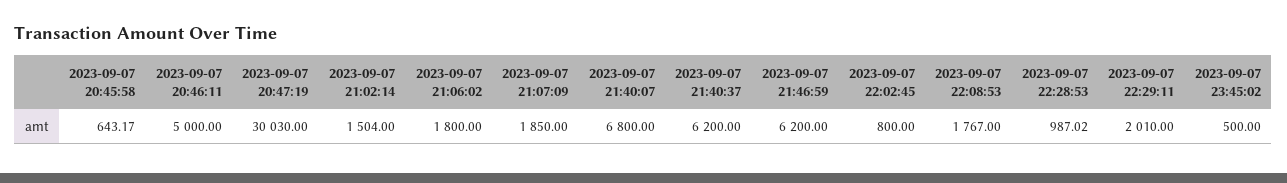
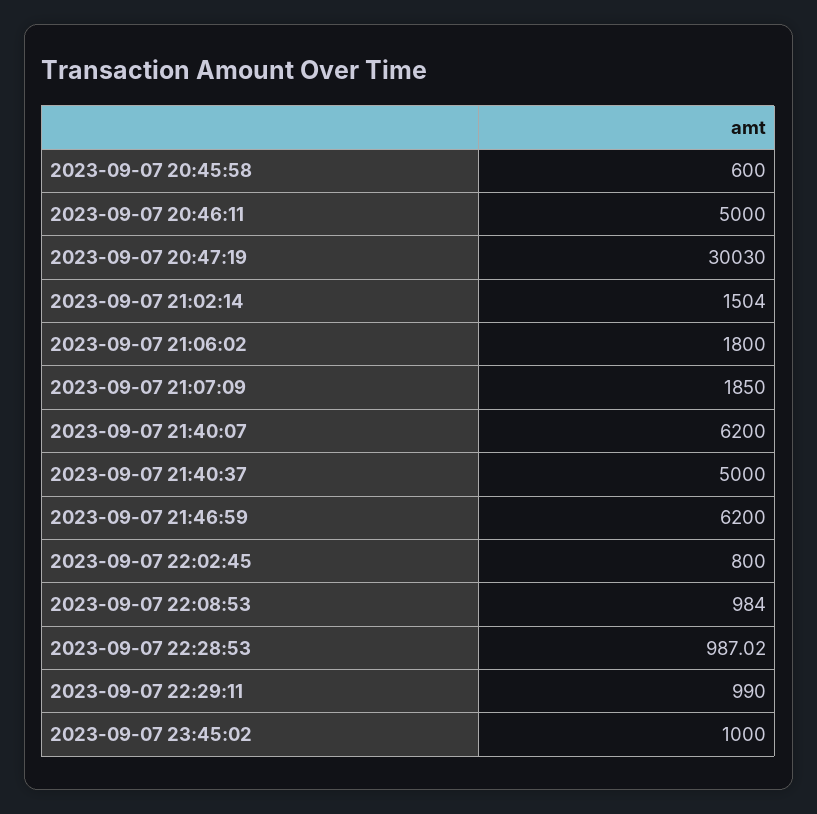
  {
-   "2023-09-07 20:45:58": 643.17,
+   "2023-09-07 20:45:58": 600,
    "2023-09-07 20:46:11": 5000,
    "2023-09-07 20:47:19": 30030,
    "2023-09-07 21:02:14": 1504,
    "2023-09-07 21:06:02": 1800,
    "2023-09-07 21:07:09": 1850,
-   "2023-09-07 21:40:07": 6800,
+   "2023-09-07 21:40:07": 6200,
-   "2023-09-07 21:40:37": 6200,
+   "2023-09-07 21:40:37": 5000,
    "2023-09-07 21:46:59": 6200,
    "2023-09-07 22:02:45": 800,
-   "2023-09-07 22:08:53": 1767,
+   "2023-09-07 22:08:53": 984,
    "2023-09-07 22:28:53": 987.02,
-   "2023-09-07 22:29:11": 2010,
+   "2023-09-07 22:29:11": 990,
-   "2023-09-07 23:45:02": 500
+   "2023-09-07 23:45:02": 1000
  }

